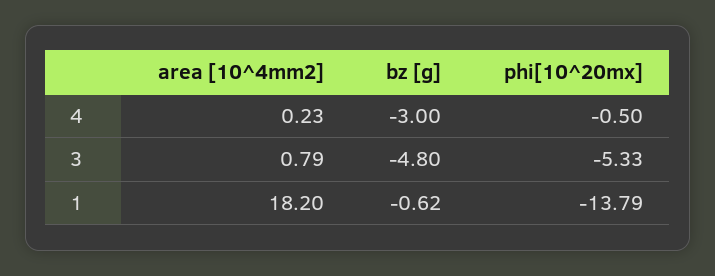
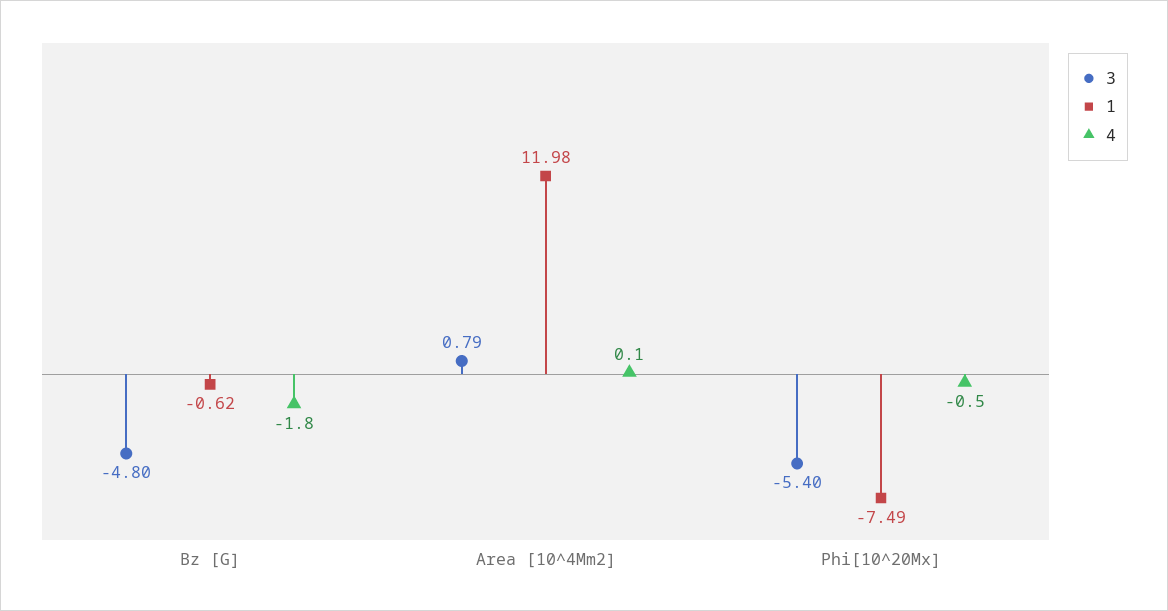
  {
    "4": {
-     "area [10^4mm2]": 0.23,
+     "area [10^4mm2]": 0.1,
-     "bz [g]": -3,
+     "bz [g]": -1.8,
      "phi[10^20mx]": -0.5
    },
    "3": {
      "area [10^4mm2]": 0.79,
      "bz [g]": -4.8,
-     "phi[10^20mx]": -5.33
+     "phi[10^20mx]": -5.4
    },
    "1": {
-     "area [10^4mm2]": 18.2,
+     "area [10^4mm2]": 11.98,
      "bz [g]": -0.62,
-     "phi[10^20mx]": -13.79
+     "phi[10^20mx]": -7.49
    }
  }

